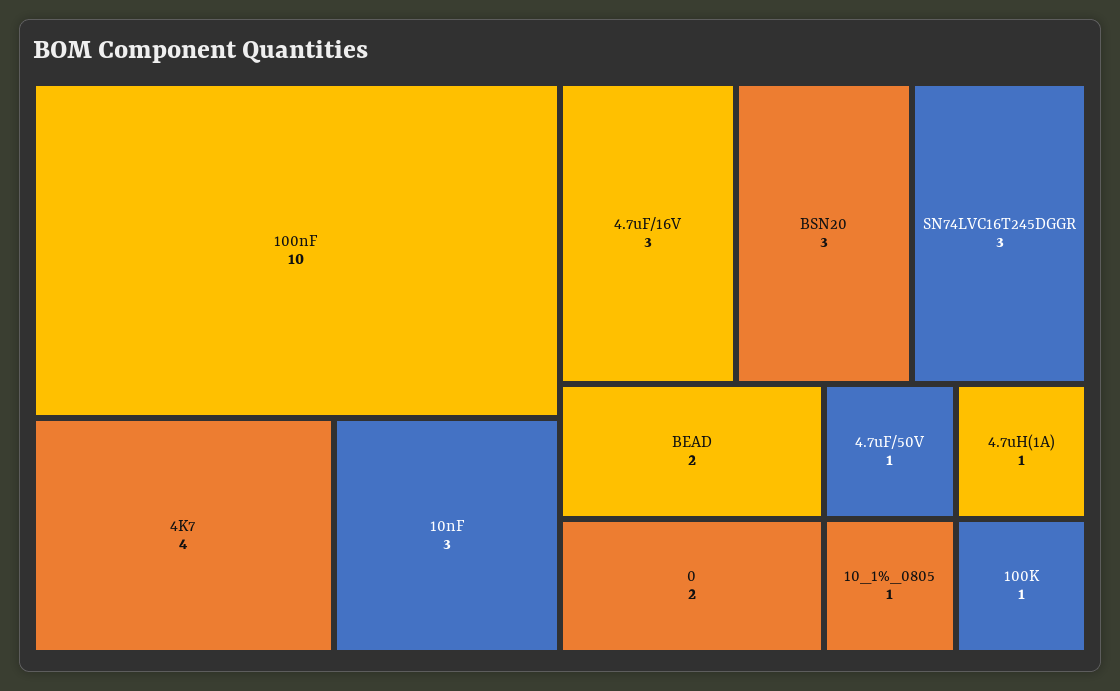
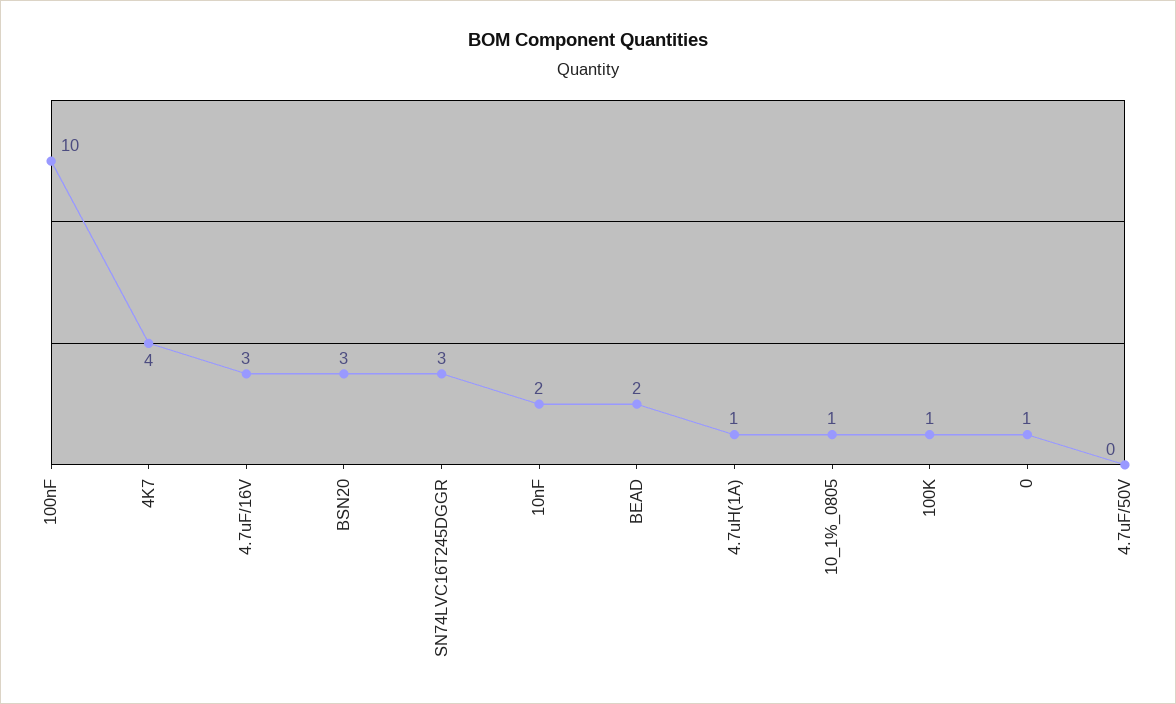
  {
    "100nF": 10,
    "4K7": 4,
-   "10nF": 3,
+   "10nF": 2,
    "4.7uF/16V": 3,
    "BSN20": 3,
    "SN74LVC16T245DGGR": 3,
    "BEAD": 2,
-   "0": 2,
+   "0": 1,
-   "4.7uF/50V": 1,
+   "4.7uF/50V": 0,
    "4.7uH(1A)": 1,
    "10_1%_0805": 1,
    "100K": 1
  }

